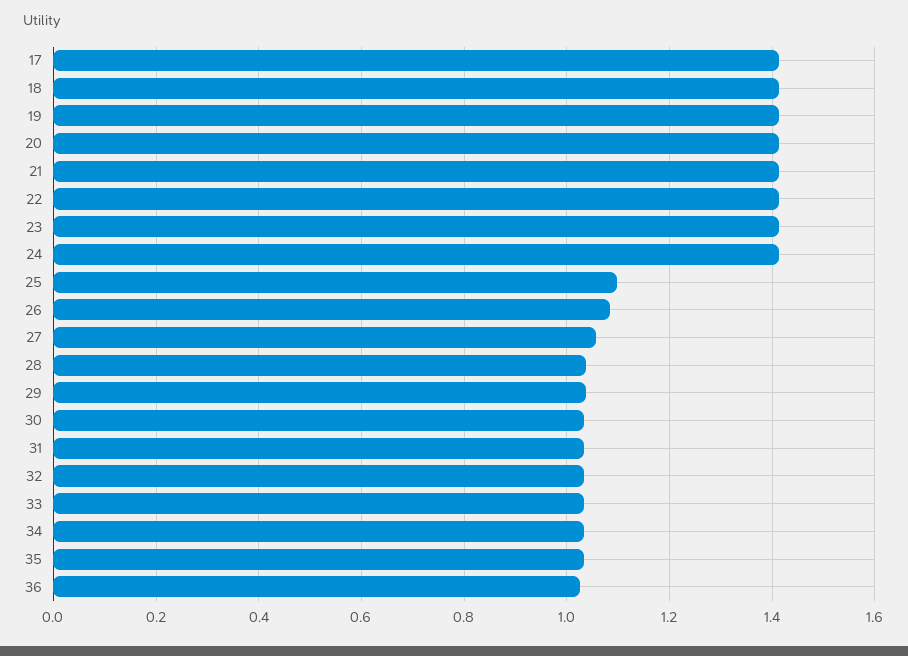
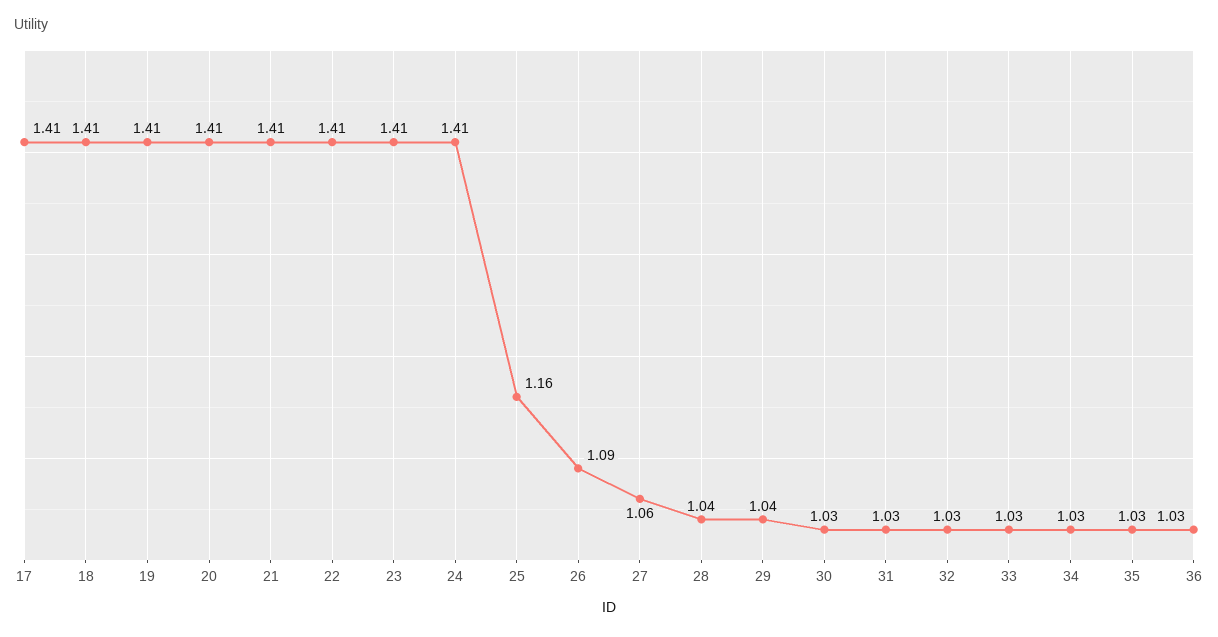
  {
    "17": 1.41,
    "18": 1.41,
    "19": 1.41,
    "20": 1.41,
    "21": 1.41,
    "22": 1.41,
    "23": 1.41,
    "24": 1.41,
-   "25": 1.1,
+   "25": 1.16,
    "26": 1.09,
    "27": 1.06,
    "28": 1.04,
    "29": 1.04,
    "30": 1.03,
    "31": 1.03,
    "32": 1.03,
    "33": 1.03,
    "34": 1.03,
    "35": 1.03,
    "36": 1.03
  }

